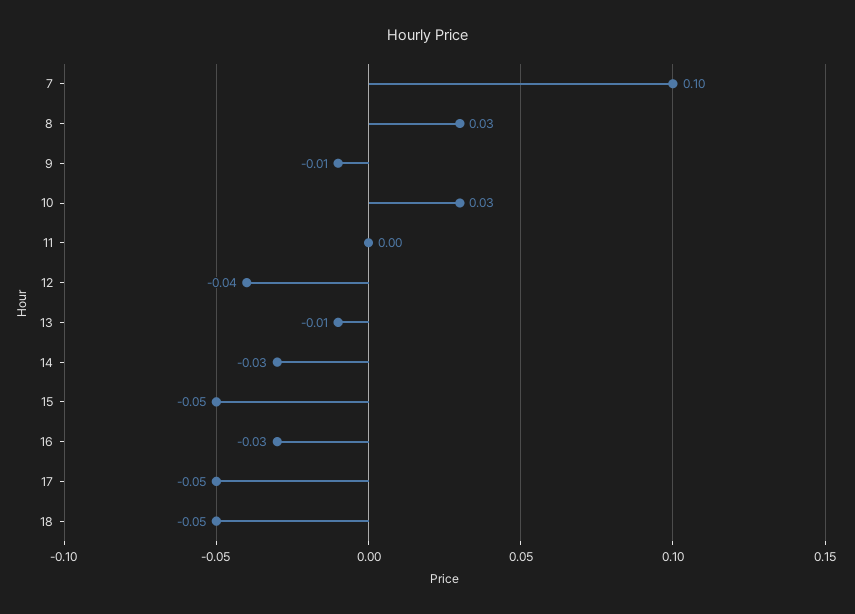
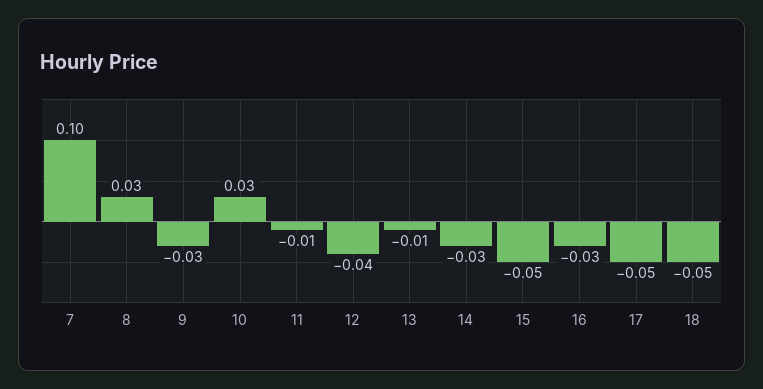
  {
    "7": 0.1,
    "8": 0.03,
-   "9": -0.01,
+   "9": -0.03,
    "10": 0.03,
-   "11": 0,
+   "11": -0.01,
    "12": -0.04,
    "13": -0.01,
    "14": -0.03,
    "15": -0.05,
    "16": -0.03,
    "17": -0.05,
    "18": -0.05
  }

